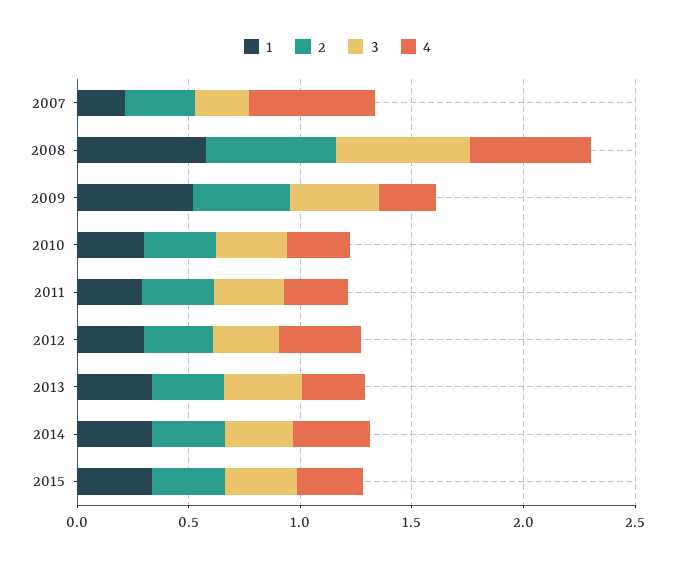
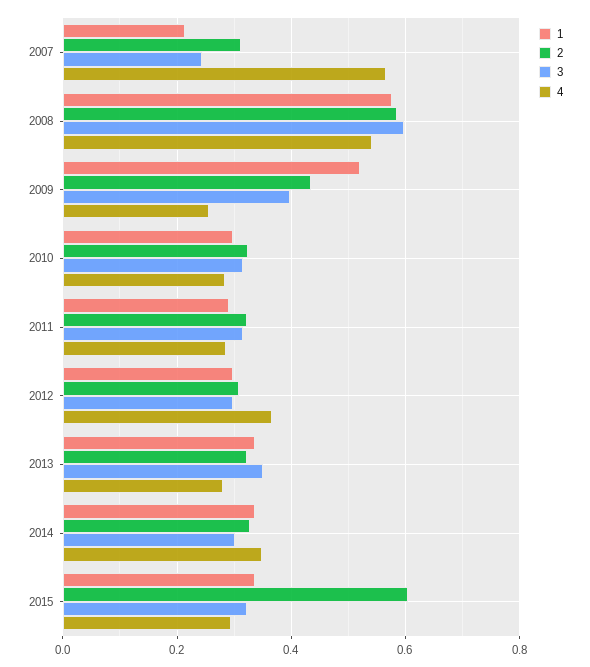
  {
    "1": {
      "2007": 0.22,
      "2008": 0.58,
      "2009": 0.52,
      "2010": 0.3,
      "2011": 0.3,
      "2012": 0.3,
      "2013": 0.34,
      "2014": 0.34,
      "2015": 0.34
    },
    "2": {
      "2007": 0.32,
      "2008": 0.58,
      "2009": 0.44,
      "2010": 0.32,
      "2011": 0.32,
      "2012": 0.3,
      "2013": 0.32,
      "2014": 0.32,
-     "2015": 0.3
+     "2015": 0.6
    },
    "3": {
      "2007": 0.24,
      "2008": 0.6,
      "2009": 0.4,
      "2010": 0.32,
      "2011": 0.32,
      "2012": 0.3,
      "2013": 0.34,
      "2014": 0.3,
      "2015": 0.32
    },
    "4": {
      "2007": 0.56,
      "2008": 0.54,
      "2009": 0.26,
      "2010": 0.28,
      "2011": 0.28,
      "2012": 0.36,
      "2013": 0.28,
      "2014": 0.34,
      "2015": 0.3
    }
  }

